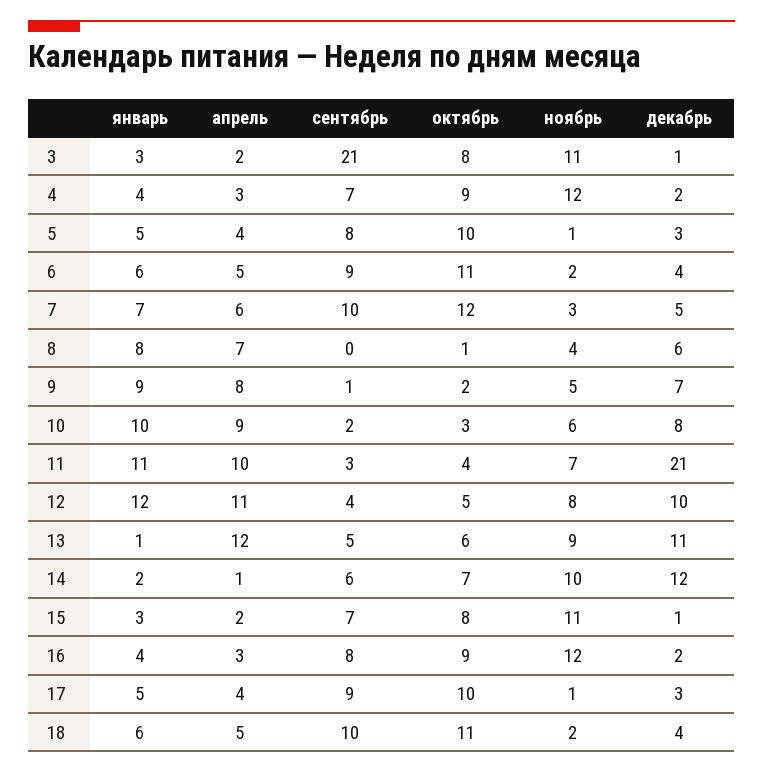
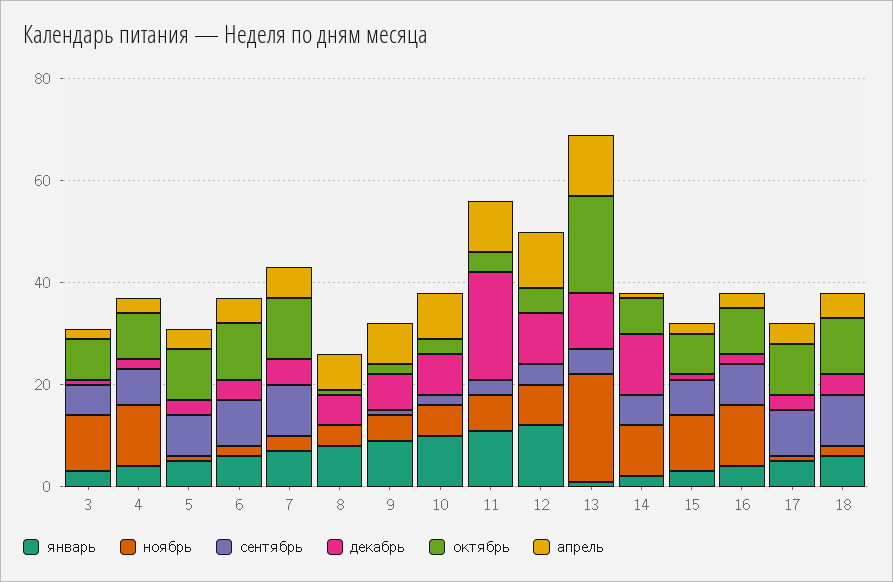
  {
    "январь": {
      "3": 3,
      "4": 4,
      "5": 5,
      "6": 6,
      "7": 7,
      "8": 8,
      "9": 9,
      "10": 10,
      "11": 11,
      "12": 12,
      "13": 1,
      "14": 2,
      "15": 3,
      "16": 4,
      "17": 5,
      "18": 6
    },
    "апрель": {
      "3": 2,
      "4": 3,
      "5": 4,
      "6": 5,
      "7": 6,
      "8": 7,
      "9": 8,
      "10": 9,
      "11": 10,
      "12": 11,
      "13": 12,
      "14": 1,
      "15": 2,
      "16": 3,
      "17": 4,
      "18": 5
    },
    "сентябрь": {
-     "3": 21,
+     "3": 5,
      "4": 7,
      "5": 8,
      "6": 9,
      "7": 10,
      "8": 0,
      "9": 1,
      "10": 2,
      "11": 3,
      "12": 4,
      "13": 5,
      "14": 6,
      "15": 7,
      "16": 8,
      "17": 9,
      "18": 10
    },
    "октябрь": {
      "3": 8,
      "4": 9,
      "5": 10,
      "6": 11,
      "7": 12,
      "8": 1,
      "9": 2,
      "10": 3,
      "11": 4,
      "12": 5,
-     "13": 6,
+     "13": 20,
      "14": 7,
      "15": 8,
      "16": 9,
      "17": 10,
      "18": 11
    },
    "ноябрь": {
      "3": 11,
      "4": 12,
      "5": 1,
      "6": 2,
      "7": 3,
      "8": 4,
      "9": 5,
      "10": 6,
      "11": 7,
      "12": 8,
-     "13": 9,
+     "13": 20,
      "14": 10,
      "15": 11,
      "16": 12,
      "17": 1,
      "18": 2
    },
    "декабрь": {
      "3": 1,
      "4": 2,
      "5": 3,
      "6": 4,
      "7": 5,
      "8": 6,
      "9": 7,
      "10": 8,
      "11": 21,
      "12": 10,
      "13": 11,
      "14": 12,
      "15": 1,
      "16": 2,
      "17": 3,
      "18": 4
    }
  }

